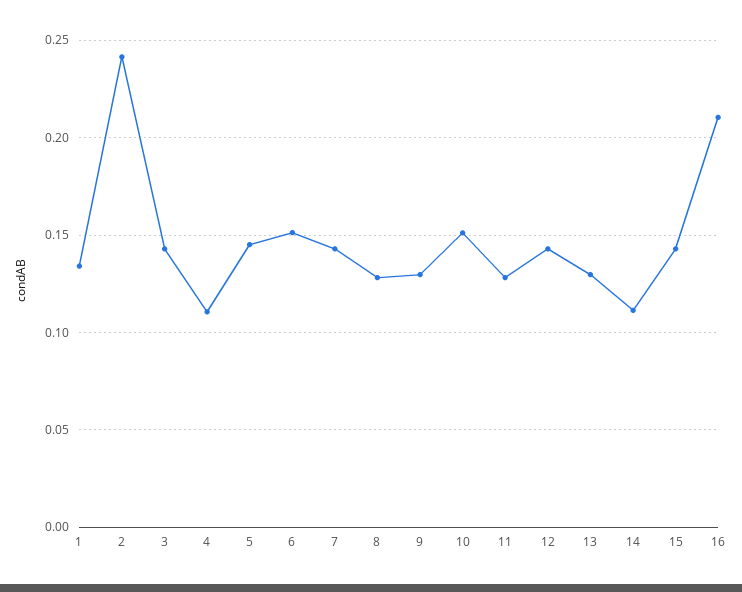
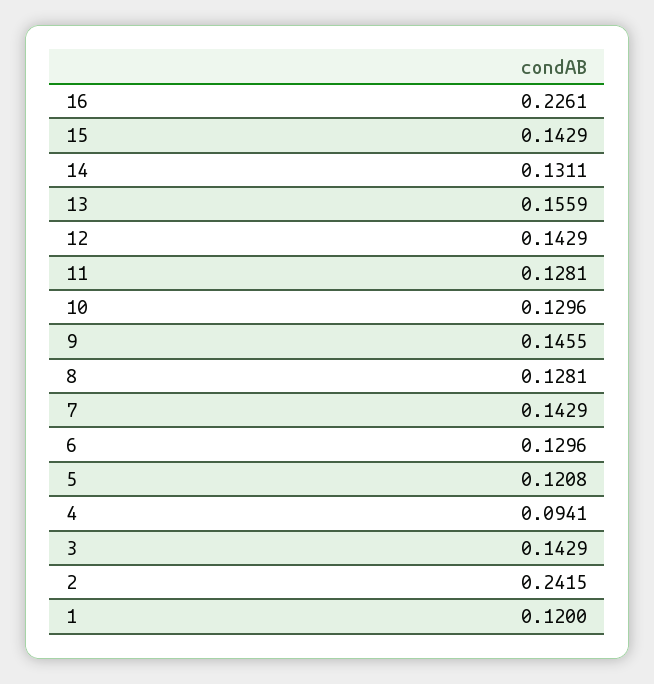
  {
-   "1": 0.135,
+   "1": 0.12,
    "2": 0.2415,
    "3": 0.1429,
-   "4": 0.11,
+   "4": 0.0941,
-   "5": 0.145,
+   "5": 0.1208,
-   "6": 0.15,
+   "6": 0.1296,
    "7": 0.1429,
    "8": 0.1281,
-   "9": 0.13,
+   "9": 0.1455,
-   "10": 0.15,
+   "10": 0.1296,
    "11": 0.1281,
    "12": 0.1429,
-   "13": 0.13,
+   "13": 0.1559,
-   "14": 0.11,
+   "14": 0.1311,
    "15": 0.1429,
-   "16": 0.21
+   "16": 0.2261
  }

